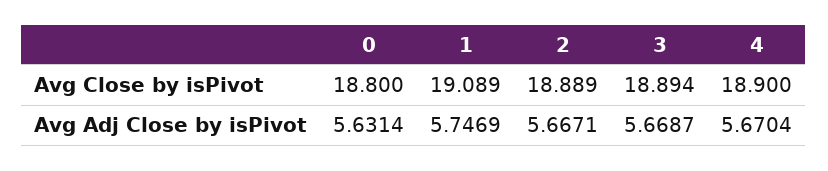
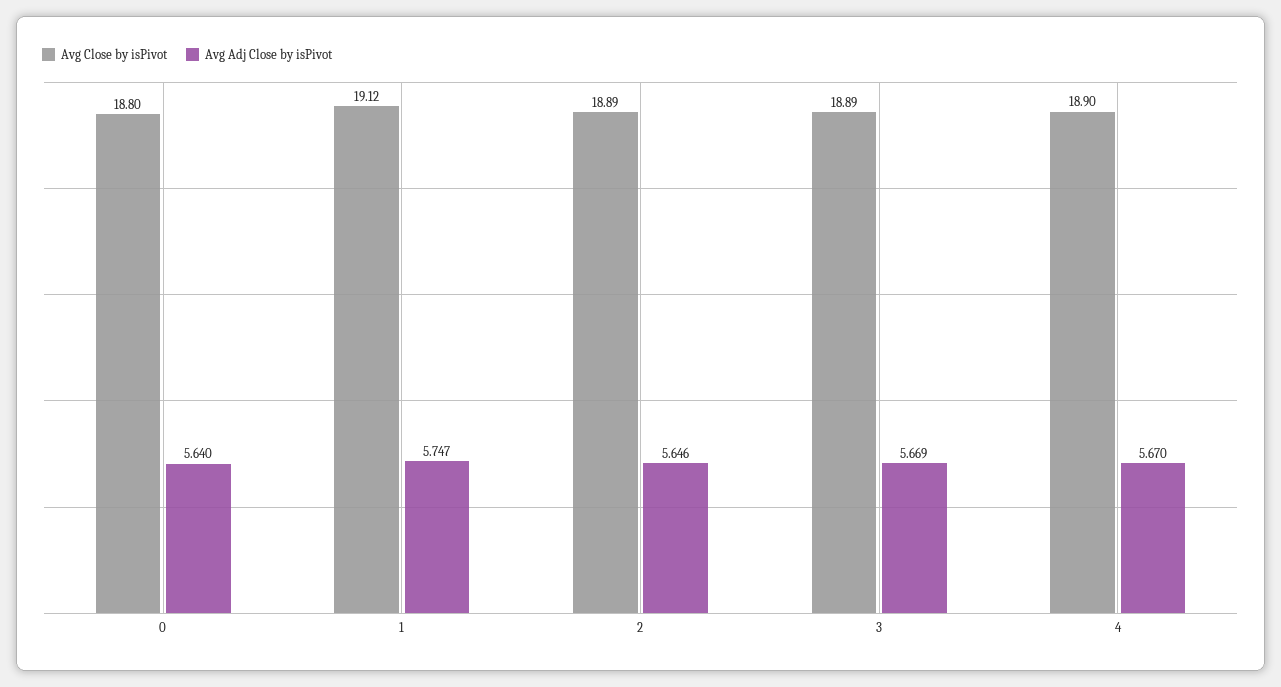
  {
    "Avg Close by isPivot": {
      "0": 18.8,
-     "1": 19.089,
+     "1": 19.12,
      "2": 18.889,
      "3": 18.894,
      "4": 18.9
    },
    "Avg Adj Close by isPivot": {
-     "0": 5.6314,
+     "0": 5.64,
      "1": 5.7469,
-     "2": 5.6671,
+     "2": 5.646,
      "3": 5.6687,
      "4": 5.6704
    }
  }

